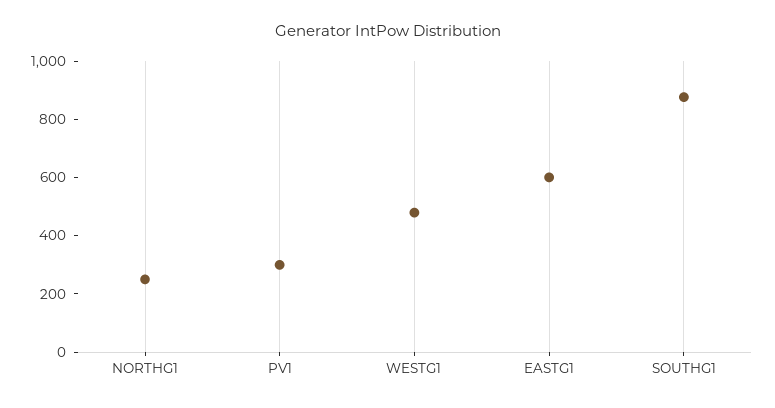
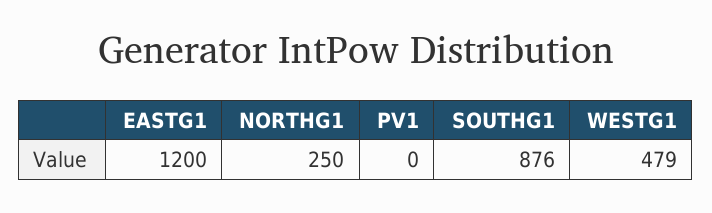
  {
    "NORTHG1": 250,
-   "PV1": 300,
+   "PV1": 0,
    "WESTG1": 479,
-   "EASTG1": 600,
+   "EASTG1": 1200,
    "SOUTHG1": 876
  }

